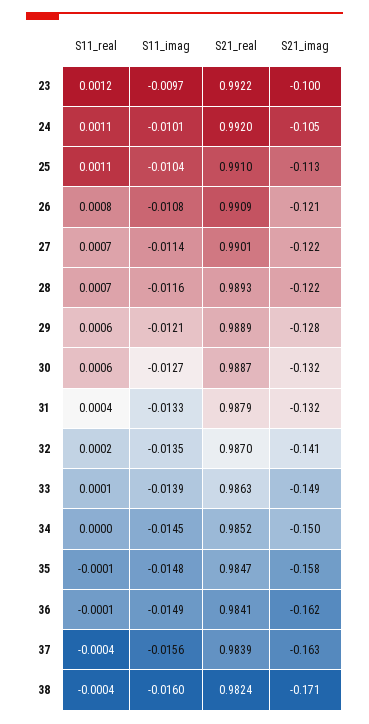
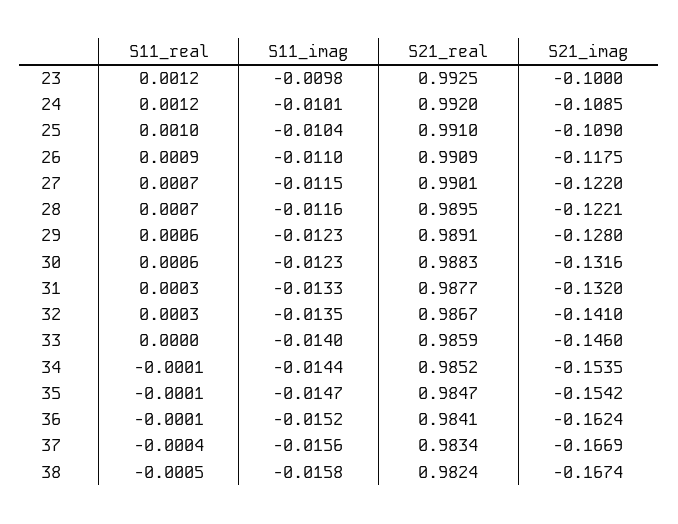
  {
    "S11_real": {
      "23": 0.0012,
-     "24": 0.0011,
+     "24": 0.0012,
-     "25": 0.0011,
+     "25": 0.001,
-     "26": 0.0008,
+     "26": 0.0009,
      "27": 0.0007,
      "28": 0.0007,
      "29": 0.0006,
      "30": 0.0006,
-     "31": 0.0004,
+     "31": 0.0003,
-     "32": 0.0002,
+     "32": 0.0003,
-     "33": 0.0001,
+     "33": 0,
-     "34": 0,
+     "34": -0.0001,
      "35": -0.0001,
      "36": -0.0001,
      "37": -0.0004,
-     "38": -0.0004
+     "38": -0.0005
    },
    "S11_imag": {
-     "23": -0.0097,
+     "23": -0.0098,
      "24": -0.0101,
      "25": -0.0104,
-     "26": -0.0108,
+     "26": -0.011,
-     "27": -0.0114,
+     "27": -0.0115,
      "28": -0.0116,
-     "29": -0.0121,
+     "29": -0.0123,
-     "30": -0.0127,
+     "30": -0.0123,
      "31": -0.0133,
      "32": -0.0135,
-     "33": -0.0139,
+     "33": -0.014,
-     "34": -0.0145,
+     "34": -0.0144,
-     "35": -0.0148,
+     "35": -0.0147,
-     "36": -0.0149,
+     "36": -0.0152,
      "37": -0.0156,
-     "38": -0.016
+     "38": -0.0158
    },
    "S21_real": {
-     "23": 0.9922,
+     "23": 0.9925,
      "24": 0.992,
      "25": 0.991,
      "26": 0.9909,
      "27": 0.9901,
-     "28": 0.9893,
+     "28": 0.9895,
-     "29": 0.9889,
+     "29": 0.9891,
-     "30": 0.9887,
+     "30": 0.9883,
-     "31": 0.9879,
+     "31": 0.9877,
-     "32": 0.987,
+     "32": 0.9867,
-     "33": 0.9863,
+     "33": 0.9859,
      "34": 0.9852,
      "35": 0.9847,
      "36": 0.9841,
-     "37": 0.9839,
+     "37": 0.9834,
      "38": 0.9824
    },
    "S21_imag": {
      "23": -0.1,
-     "24": -0.105,
+     "24": -0.1085,
-     "25": -0.113,
+     "25": -0.109,
-     "26": -0.121,
+     "26": -0.1175,
      "27": -0.122,
      "28": -0.1221,
      "29": -0.128,
      "30": -0.1316,
      "31": -0.132,
      "32": -0.141,
-     "33": -0.149,
+     "33": -0.146,
-     "34": -0.15,
+     "34": -0.1535,
-     "35": -0.158,
+     "35": -0.1542,
      "36": -0.1624,
-     "37": -0.163,
+     "37": -0.1669,
-     "38": -0.171
+     "38": -0.1674
    }
  }

